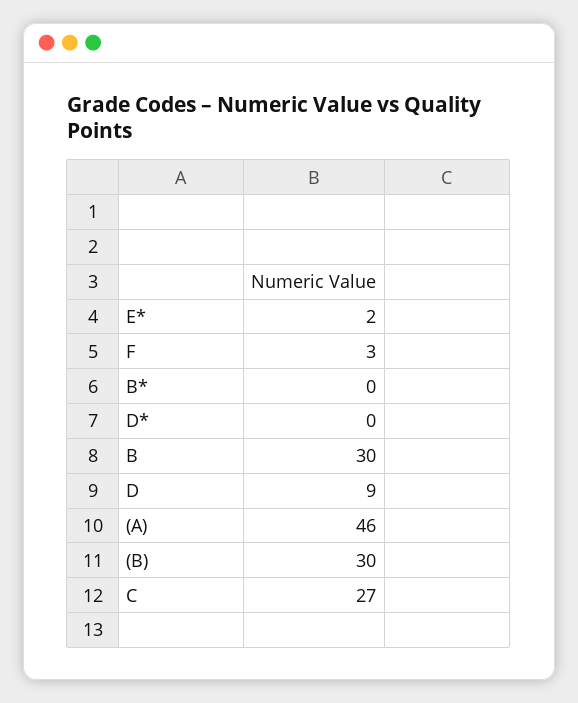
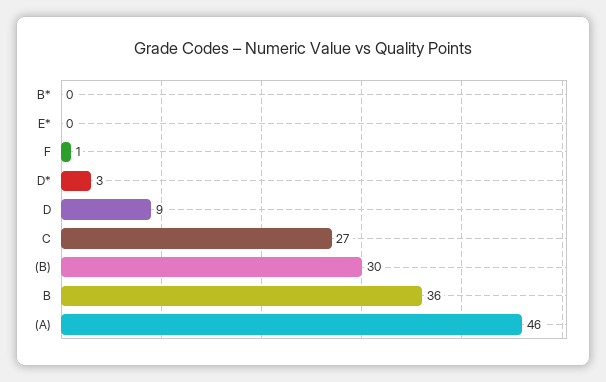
  {
-   "E*": 2,
+   "E*": 0,
-   "F": 3,
+   "F": 1,
    "B*": 0,
-   "D*": 0,
+   "D*": 3,
-   "B": 30,
+   "B": 36,
    "D": 9,
    "(A)": 46,
    "(B)": 30,
    "C": 27
  }

